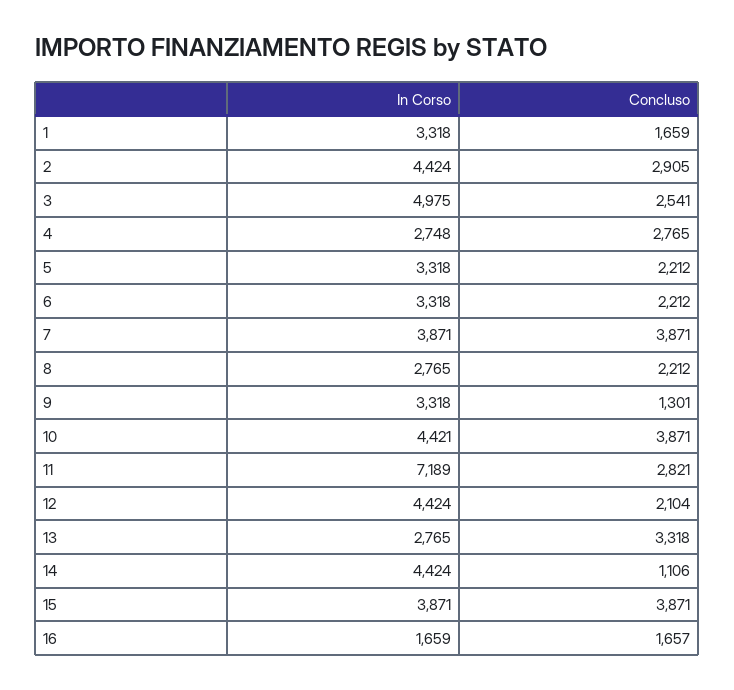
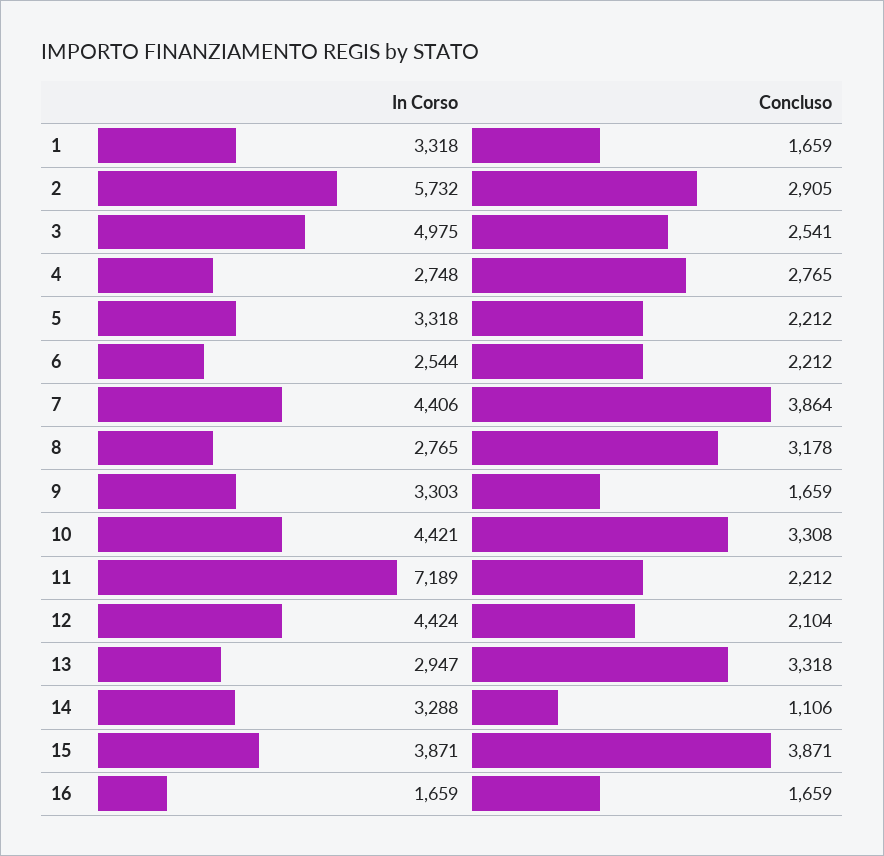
  {
    "In Corso": {
      "1": 3318,
-     "2": 4424,
+     "2": 5732,
      "3": 4975,
      "4": 2748,
      "5": 3318,
-     "6": 3318,
+     "6": 2544,
-     "7": 3871,
+     "7": 4406,
      "8": 2765,
-     "9": 3318,
+     "9": 3303,
      "10": 4421,
      "11": 7189,
      "12": 4424,
-     "13": 2765,
+     "13": 2947,
-     "14": 4424,
+     "14": 3288,
      "15": 3871,
      "16": 1659
    },
    "Concluso": {
      "1": 1659,
      "2": 2905,
      "3": 2541,
      "4": 2765,
      "5": 2212,
      "6": 2212,
-     "7": 3871,
+     "7": 3864,
-     "8": 2212,
+     "8": 3178,
-     "9": 1301,
+     "9": 1659,
-     "10": 3871,
+     "10": 3308,
-     "11": 2821,
+     "11": 2212,
      "12": 2104,
      "13": 3318,
      "14": 1106,
      "15": 3871,
-     "16": 1657
+     "16": 1659
    }
  }

